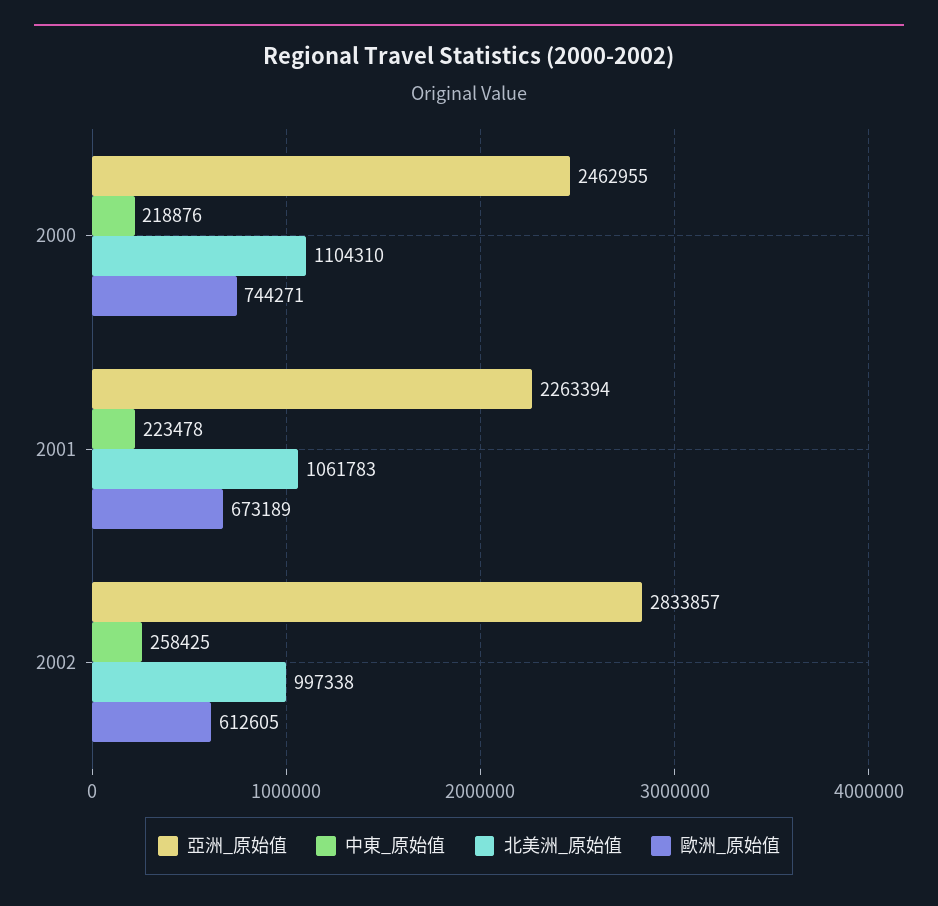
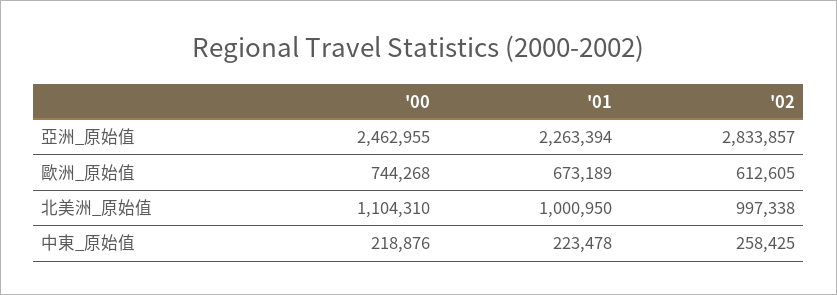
  {
    "亞洲_原始值": {
      "2000": 2462955,
      "2001": 2263394,
      "2002": 2833857
    },
    "中東_原始值": {
      "2000": 218876,
      "2001": 223478,
      "2002": 258425
    },
    "北美洲_原始值": {
      "2000": 1104310,
-     "2001": 1061783,
+     "2001": 1000950,
      "2002": 997338
    },
    "歐洲_原始值": {
-     "2000": 744271,
+     "2000": 744268,
      "2001": 673189,
      "2002": 612605
    }
  }

